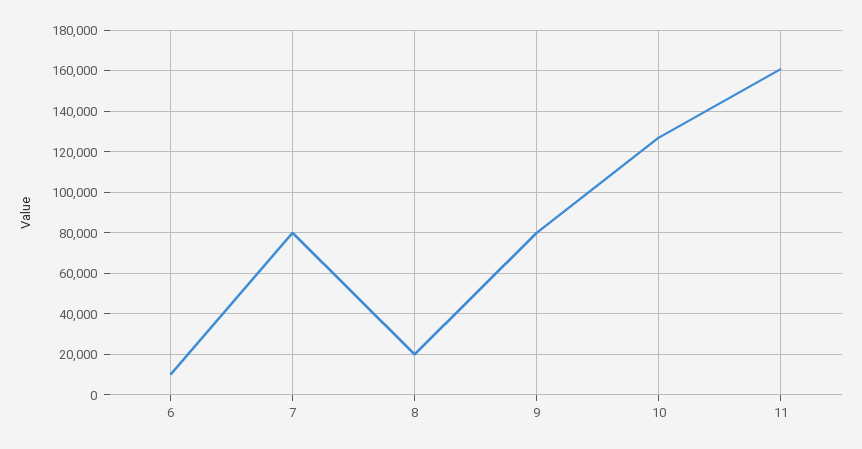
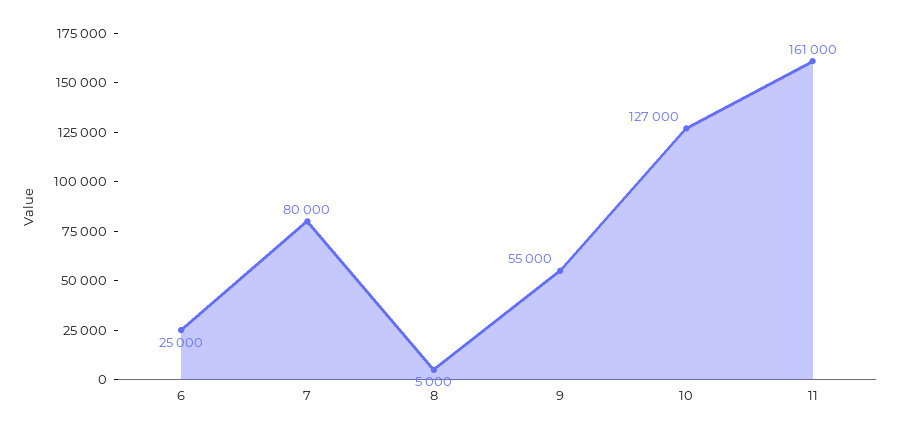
  {
-   "6": 10000,
+   "6": 25000,
    "7": 80000,
-   "8": 20000,
+   "8": 5000,
-   "9": 80000,
+   "9": 55000,
    "10": 127000,
    "11": 161000
  }

